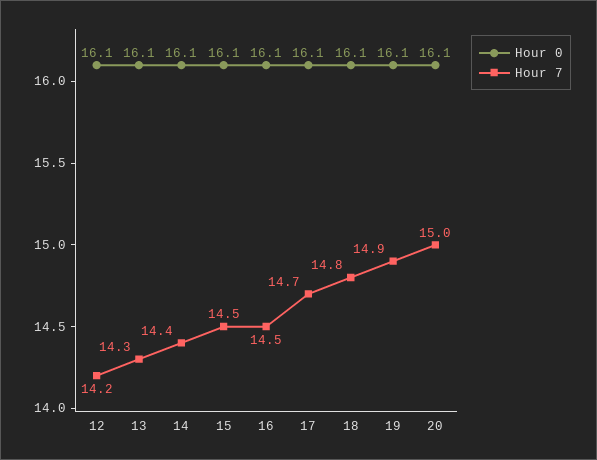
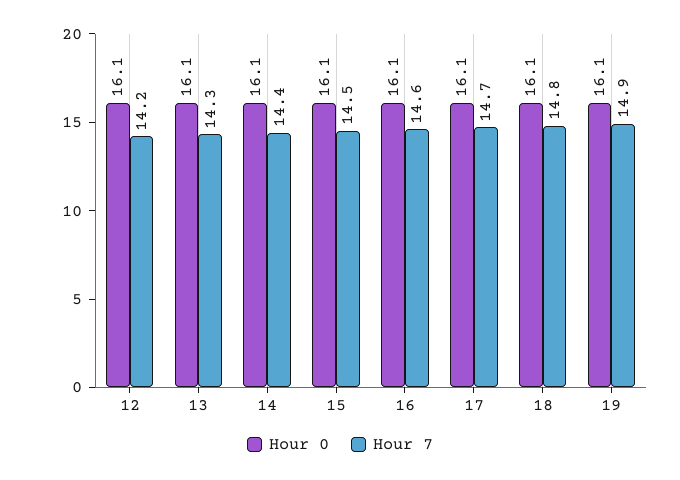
  {
    "Hour 0": {
      "12": 16.1,
      "13": 16.1,
      "14": 16.1,
      "15": 16.1,
      "16": 16.1,
      "17": 16.1,
      "18": 16.1,
-     "19": 16.1,
+     "19": 16.1
-     "20": 16.1
    },
    "Hour 7": {
      "12": 14.2,
      "13": 14.3,
      "14": 14.4,
      "15": 14.5,
-     "16": 14.5,
+     "16": 14.6,
      "17": 14.7,
      "18": 14.8,
-     "19": 14.9,
+     "19": 14.9
-     "20": 15
    }
  }

